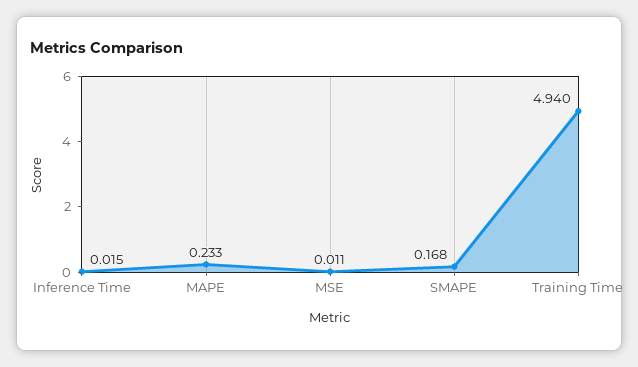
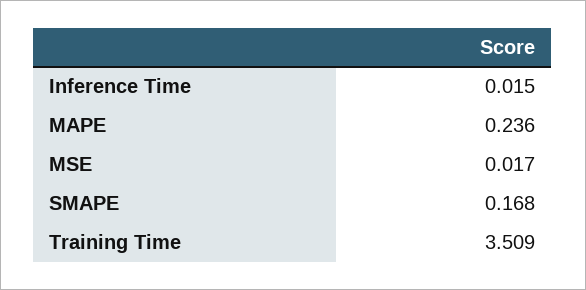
  {
    "Inference Time": 0.015,
-   "MAPE": 0.233,
+   "MAPE": 0.236,
-   "MSE": 0.011,
+   "MSE": 0.017,
    "SMAPE": 0.168,
-   "Training Time": 4.94
+   "Training Time": 3.509
  }

